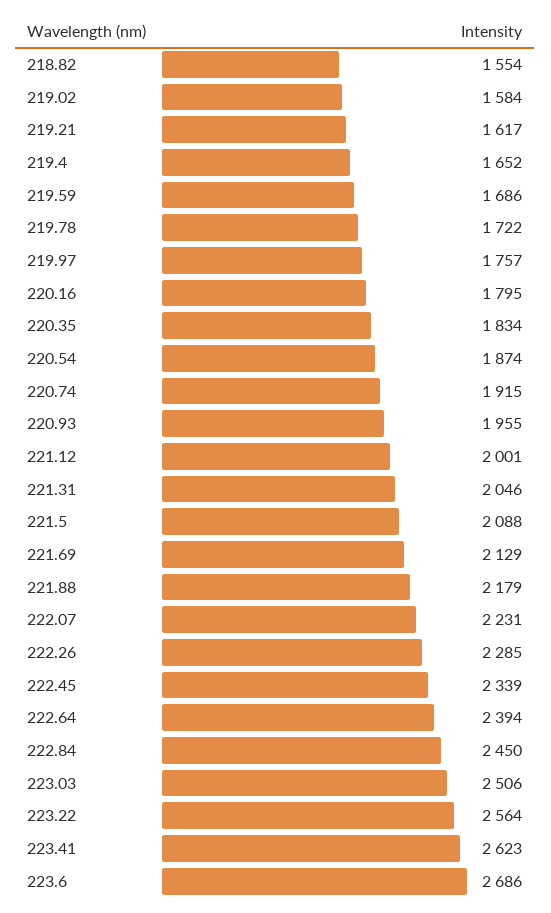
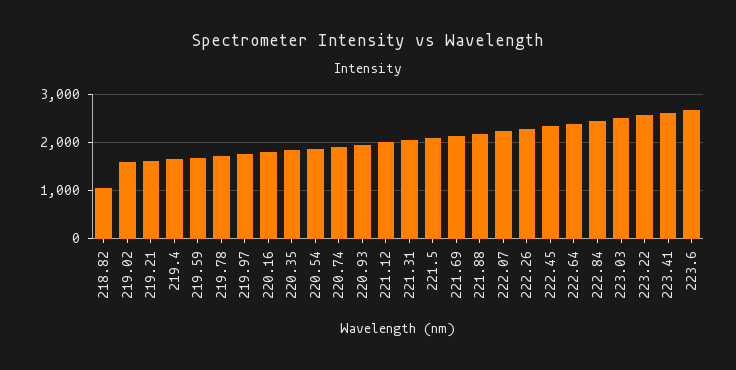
  {
-   "218.82": 1554,
+   "218.82": 1000,
    "219.02": 1584,
    "219.21": 1617,
    "219.4": 1652,
    "219.59": 1686,
    "219.78": 1722,
    "219.97": 1757,
    "220.16": 1795,
    "220.35": 1834,
    "220.54": 1874,
    "220.74": 1915,
    "220.93": 1955,
    "221.12": 2001,
    "221.31": 2046,
    "221.5": 2088,
    "221.69": 2129,
    "221.88": 2179,
    "222.07": 2231,
    "222.26": 2285,
    "222.45": 2339,
    "222.64": 2394,
    "222.84": 2450,
    "223.03": 2506,
    "223.22": 2564,
    "223.41": 2623,
    "223.6": 2686
  }

